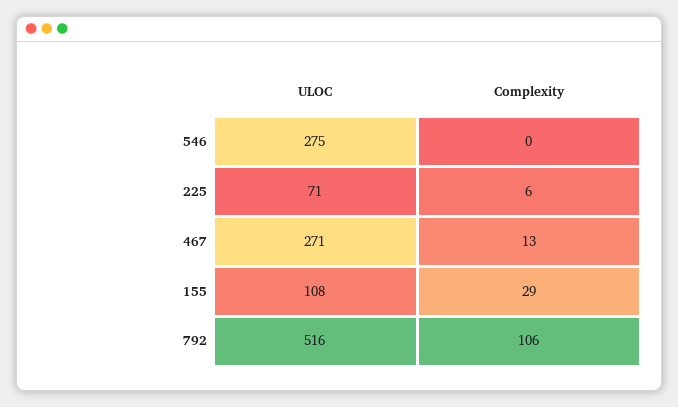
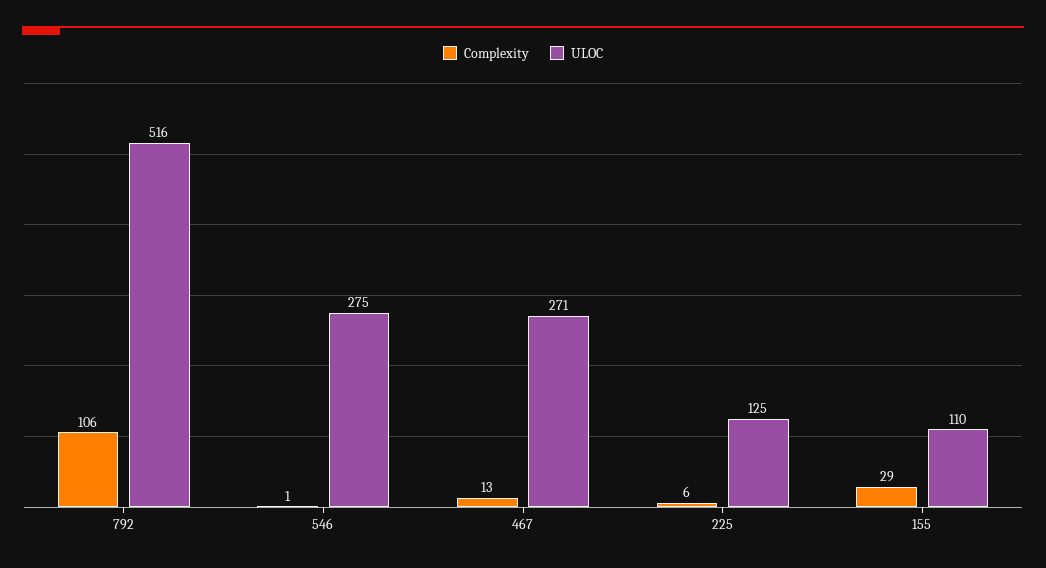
  {
    "ULOC": {
      "546": 275,
-     "225": 71,
+     "225": 125,
      "467": 271,
-     "155": 108,
+     "155": 110,
      "792": 516
    },
    "Complexity": {
-     "546": 0,
+     "546": 1,
      "225": 6,
      "467": 13,
      "155": 29,
      "792": 106
    }
  }

